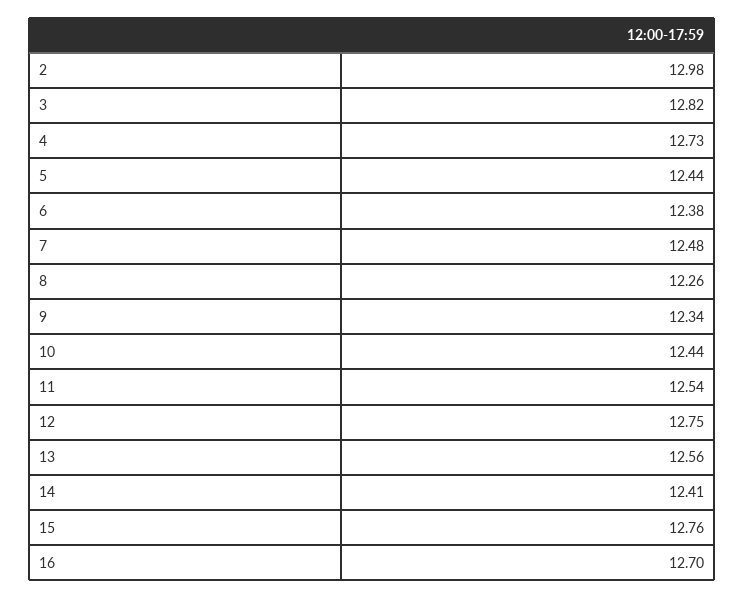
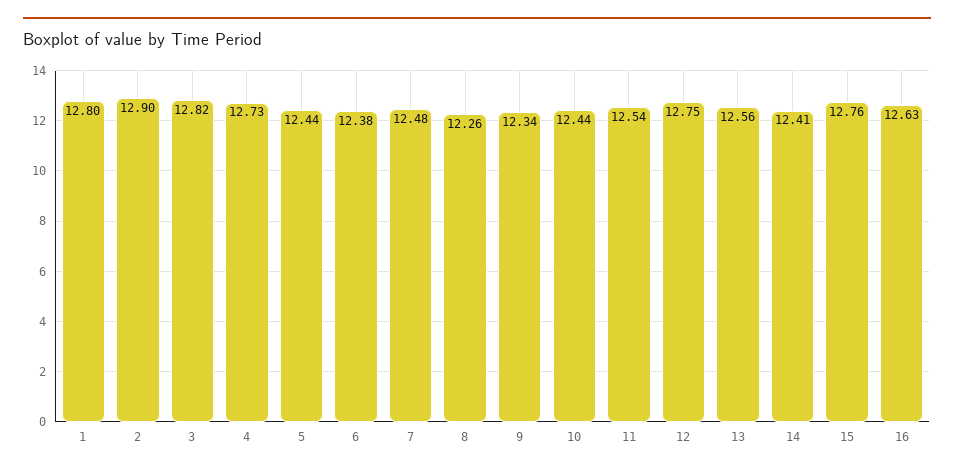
  {
-   "2": 12.98,
+   "2": 12.9,
    "3": 12.82,
    "4": 12.73,
    "5": 12.44,
    "6": 12.38,
    "7": 12.48,
    "8": 12.26,
    "9": 12.34,
    "10": 12.44,
    "11": 12.54,
    "12": 12.75,
    "13": 12.56,
    "14": 12.41,
    "15": 12.76,
-   "16": 12.7
+   "16": 12.63,
+   "1": 12.8
  }

